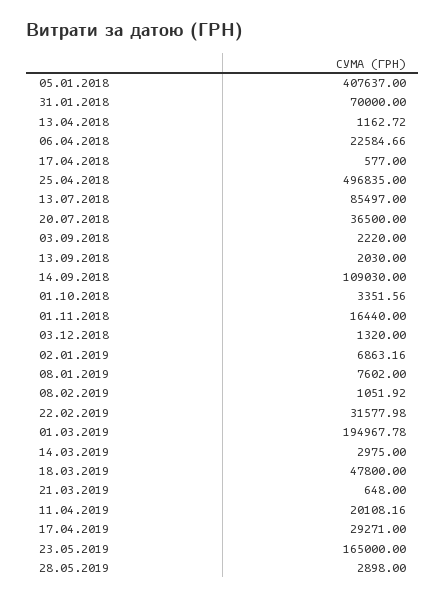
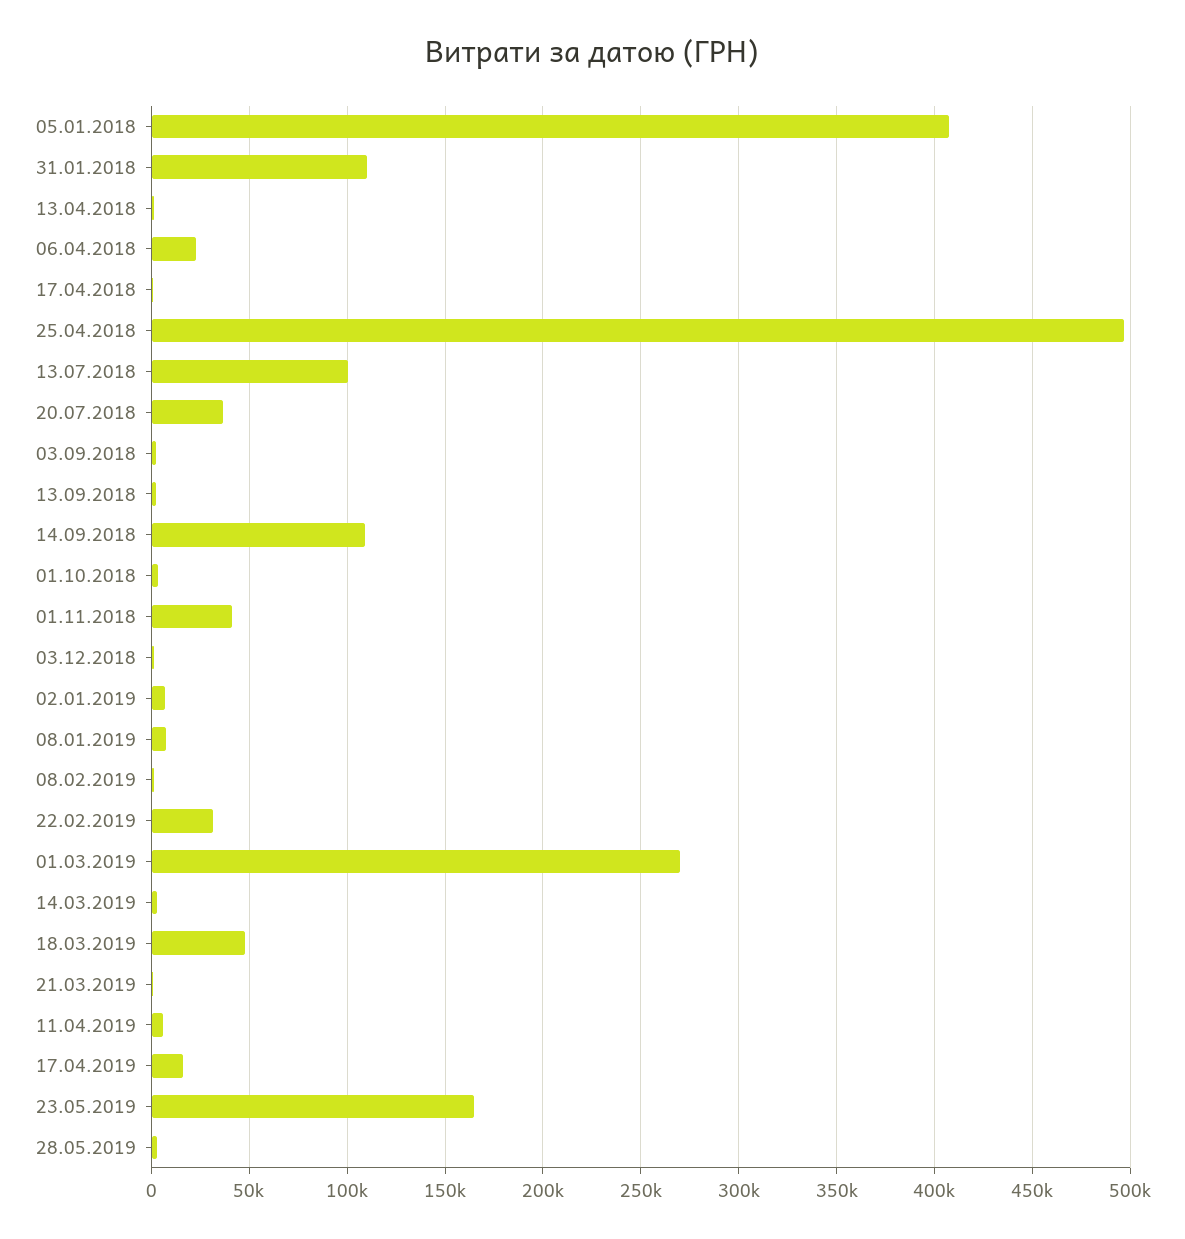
  {
    "05.01.2018": 407637,
-   "31.01.2018": 70000,
+   "31.01.2018": 110000,
    "13.04.2018": 1162.72,
    "06.04.2018": 22584.66,
    "17.04.2018": 577,
    "25.04.2018": 496835,
-   "13.07.2018": 85497,
+   "13.07.2018": 100000,
    "20.07.2018": 36500,
    "03.09.2018": 2220,
    "13.09.2018": 2030,
    "14.09.2018": 109030,
    "01.10.2018": 3351.56,
-   "01.11.2018": 16440,
+   "01.11.2018": 40000,
    "03.12.2018": 1320,
    "02.01.2019": 6863.16,
    "08.01.2019": 7602,
    "08.02.2019": 1051.92,
    "22.02.2019": 31577.98,
-   "01.03.2019": 194967.78,
+   "01.03.2019": 270000,
    "14.03.2019": 2975,
    "18.03.2019": 47800,
    "21.03.2019": 648,
-   "11.04.2019": 20108.16,
+   "11.04.2019": 5000,
-   "17.04.2019": 29271,
+   "17.04.2019": 15000,
    "23.05.2019": 165000,
    "28.05.2019": 2898
  }

